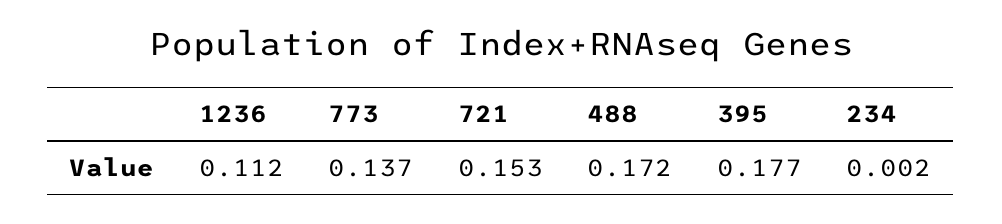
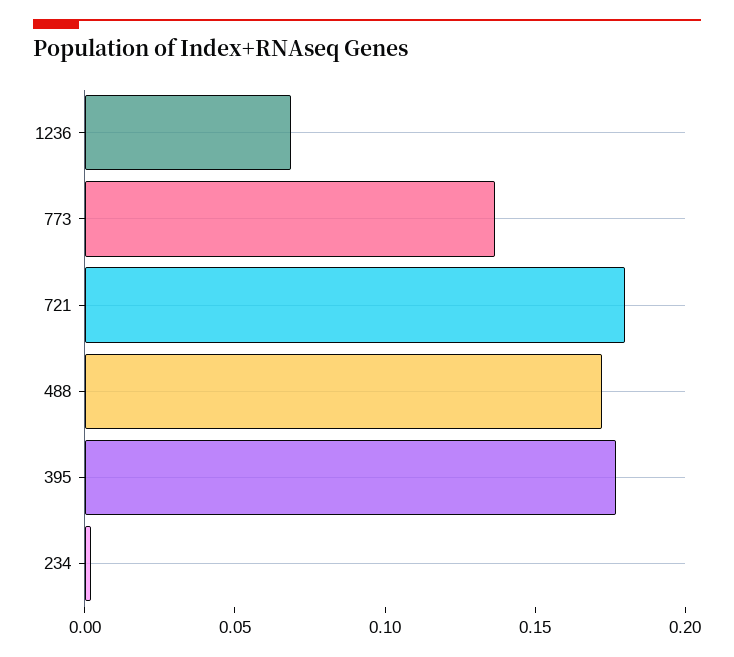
  {
-   "1236": 0.112,
+   "1236": 0.07,
    "773": 0.137,
-   "721": 0.153,
+   "721": 0.18,
    "488": 0.172,
    "395": 0.177,
    "234": 0.002
  }

